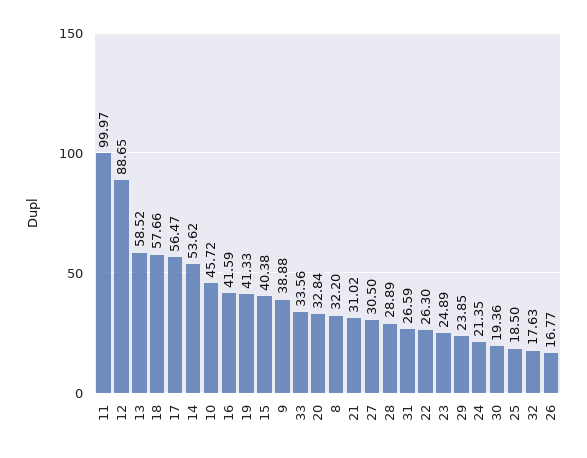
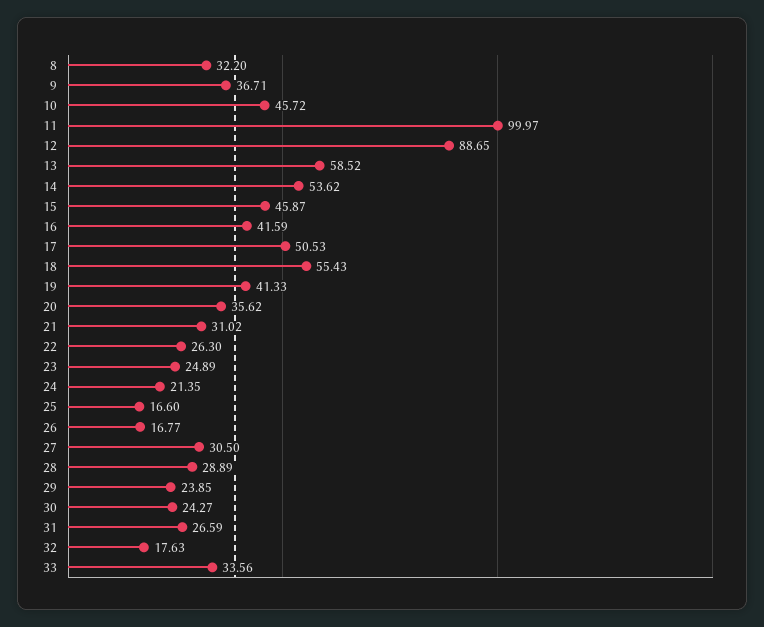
  {
    "11": 99.97,
    "12": 88.65,
    "13": 58.52,
-   "18": 57.66,
+   "18": 55.43,
-   "17": 56.47,
+   "17": 50.53,
    "14": 53.62,
    "10": 45.72,
    "16": 41.59,
    "19": 41.33,
-   "15": 40.38,
+   "15": 45.87,
-   "9": 38.88,
+   "9": 36.71,
    "33": 33.56,
-   "20": 32.84,
+   "20": 35.62,
    "8": 32.2,
    "21": 31.02,
    "27": 30.5,
    "28": 28.89,
    "31": 26.59,
    "22": 26.3,
    "23": 24.89,
    "29": 23.85,
    "24": 21.35,
-   "30": 19.36,
+   "30": 24.27,
-   "25": 18.5,
+   "25": 16.6,
    "32": 17.63,
    "26": 16.77
  }

